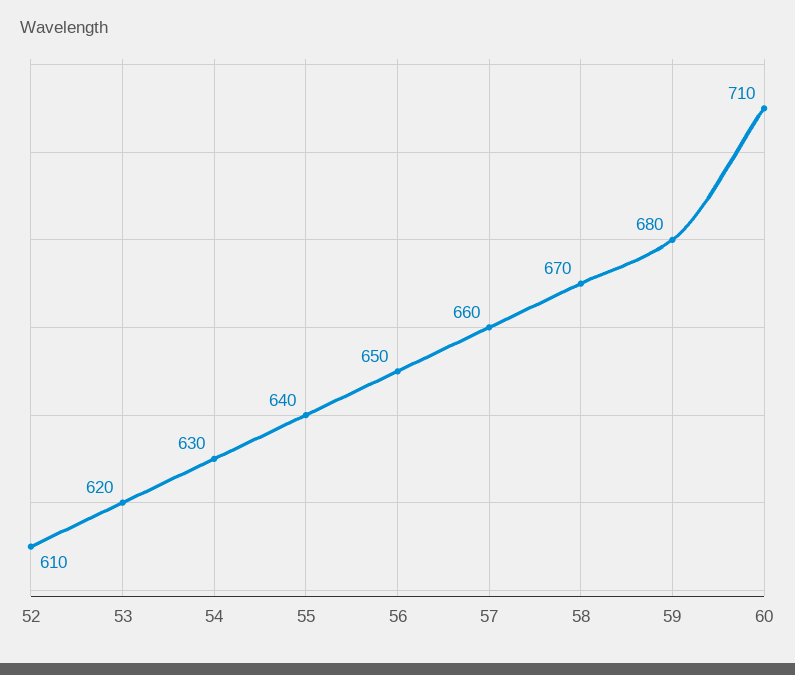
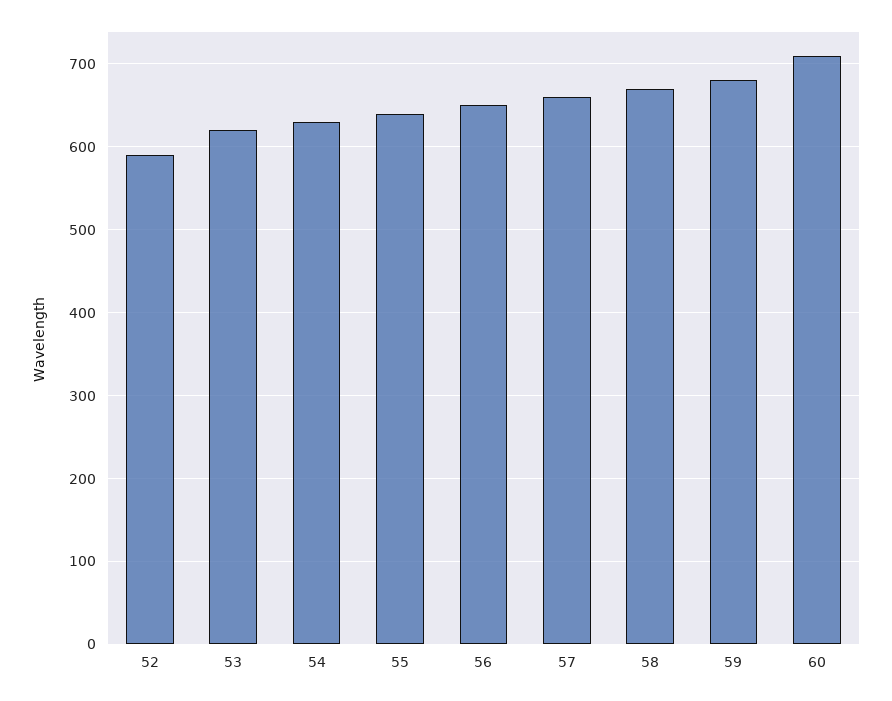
  {
-   "52": 610,
+   "52": 590,
    "53": 620,
    "54": 630,
    "55": 640,
    "56": 650,
    "57": 660,
    "58": 670,
    "59": 680,
    "60": 710
  }

